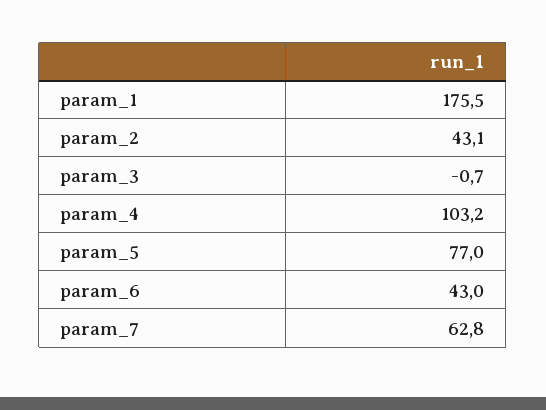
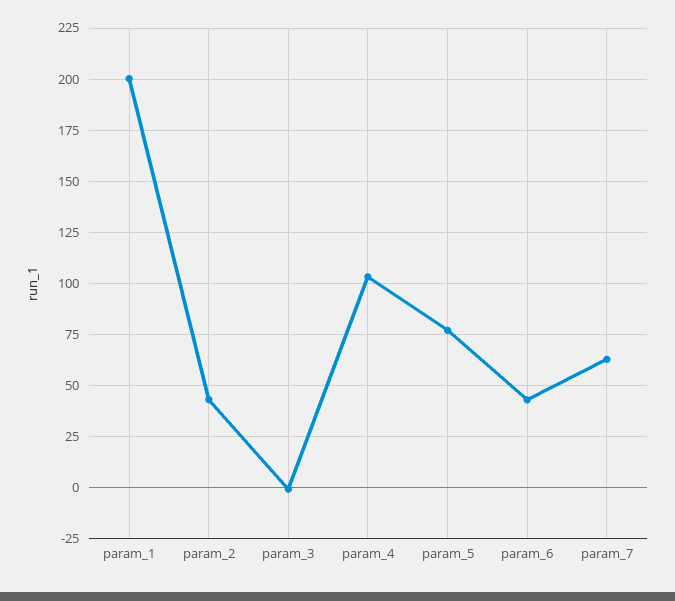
  {
-   "param_1": 175.5,
+   "param_1": 200,
    "param_2": 43.1,
    "param_3": -0.7,
    "param_4": 103.2,
    "param_5": 77,
    "param_6": 43,
    "param_7": 62.8
  }

